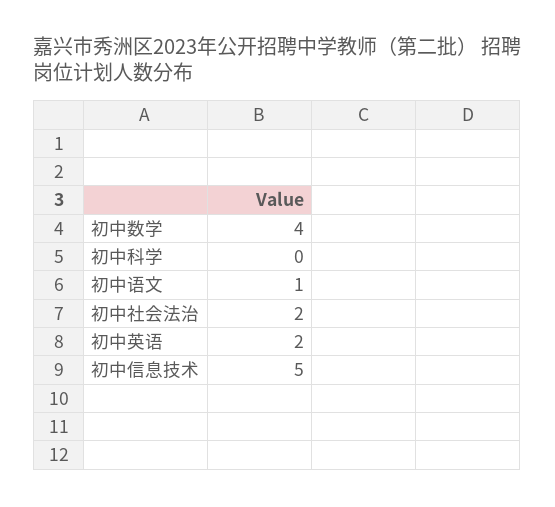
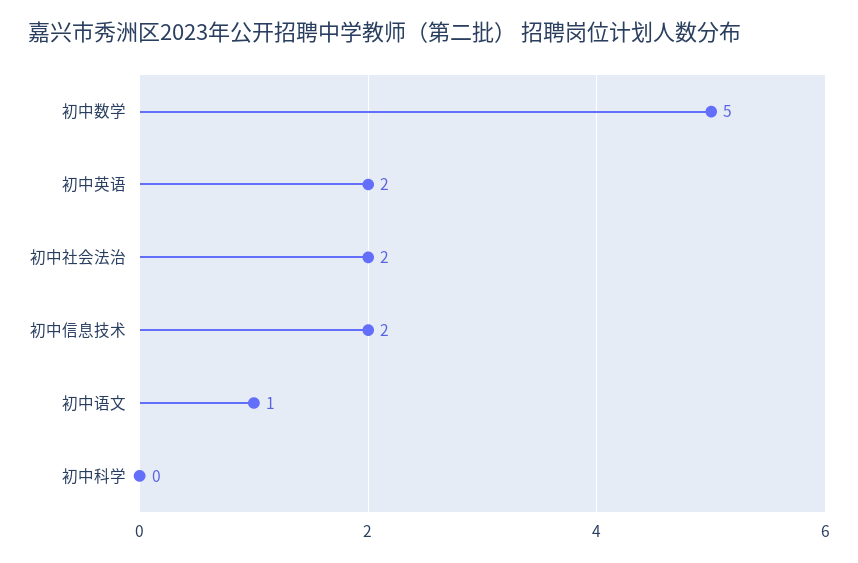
  {
-   "初中数学": 4,
+   "初中数学": 5,
    "初中科学": 0,
    "初中语文": 1,
    "初中社会法治": 2,
    "初中英语": 2,
-   "初中信息技术": 5
+   "初中信息技术": 2
  }

